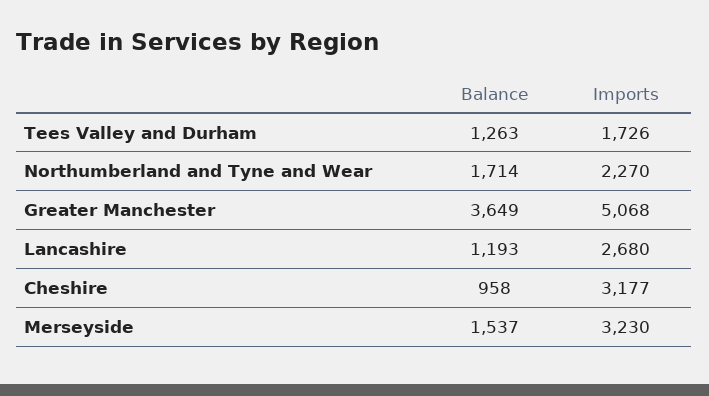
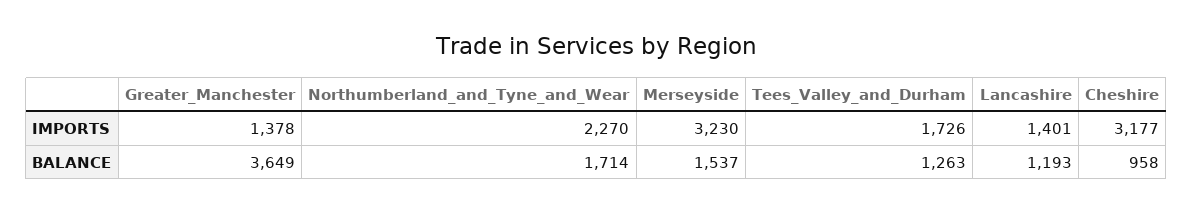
  {
    "Balance": {
      "Tees Valley and Durham": 1263,
      "Northumberland and Tyne and Wear": 1714,
      "Greater Manchester": 3649,
      "Lancashire": 1193,
      "Cheshire": 958,
      "Merseyside": 1537
    },
    "Imports": {
      "Tees Valley and Durham": 1726,
      "Northumberland and Tyne and Wear": 2270,
-     "Greater Manchester": 5068,
+     "Greater Manchester": 1378,
-     "Lancashire": 2680,
+     "Lancashire": 1401,
      "Cheshire": 3177,
      "Merseyside": 3230
    }
  }

